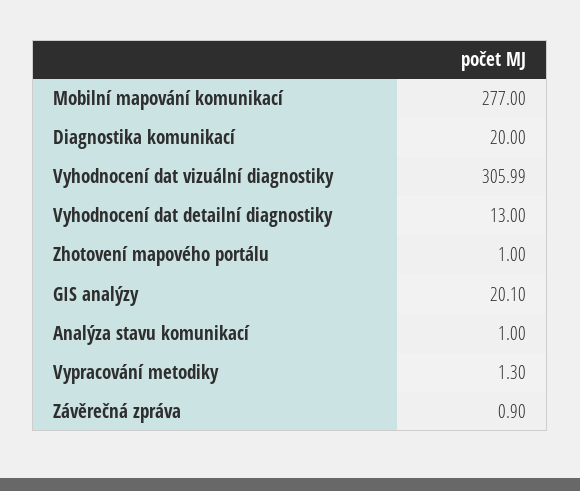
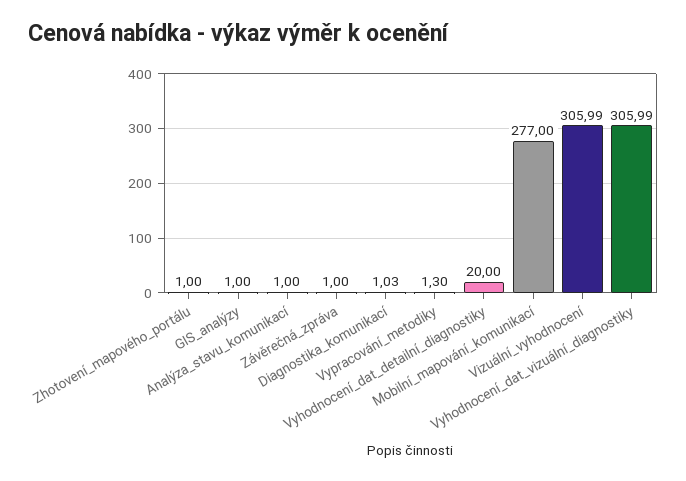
  {
    "Mobilní mapování komunikací": 277,
-   "Diagnostika komunikací": 20,
+   "Diagnostika komunikací": 1.03,
    "Vyhodnocení dat vizuální diagnostiky": 305.99,
-   "Vyhodnocení dat detailní diagnostiky": 13,
+   "Vyhodnocení dat detailní diagnostiky": 20,
    "Zhotovení mapového portálu": 1,
-   "GIS analýzy": 20.1,
+   "GIS analýzy": 1,
    "Analýza stavu komunikací": 1,
    "Vypracování metodiky": 1.3,
-   "Závěrečná zpráva": 0.9
+   "Závěrečná zpráva": 1,
+   "Vizuální_vyhodnocení": 305.99
  }

